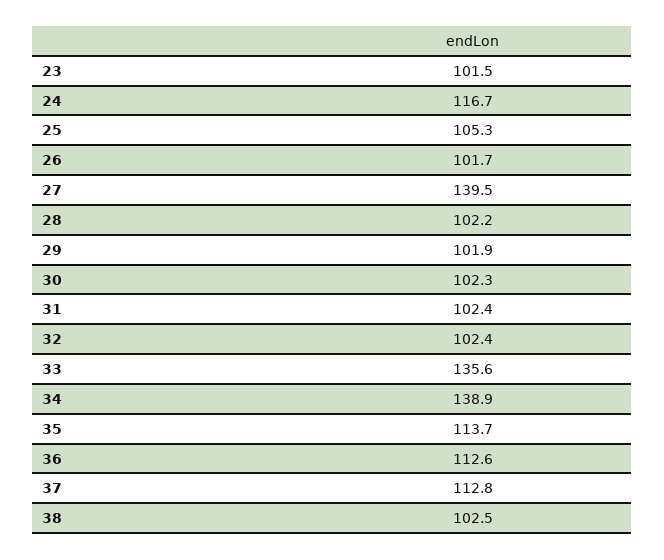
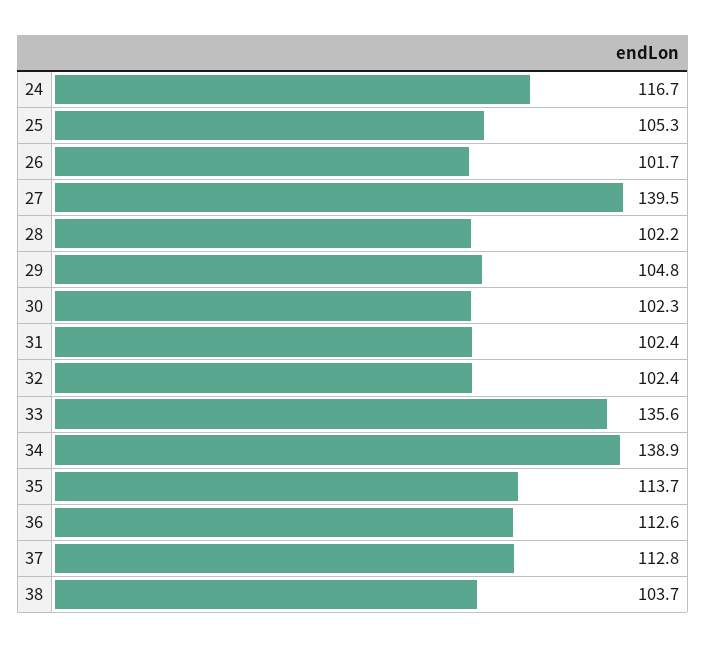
  {
-   "23": 101.5,
    "24": 116.7,
    "25": 105.3,
    "26": 101.7,
    "27": 139.5,
    "28": 102.2,
-   "29": 101.9,
+   "29": 104.8,
    "30": 102.3,
    "31": 102.4,
    "32": 102.4,
    "33": 135.6,
    "34": 138.9,
    "35": 113.7,
    "36": 112.6,
    "37": 112.8,
-   "38": 102.5
+   "38": 103.7
  }

